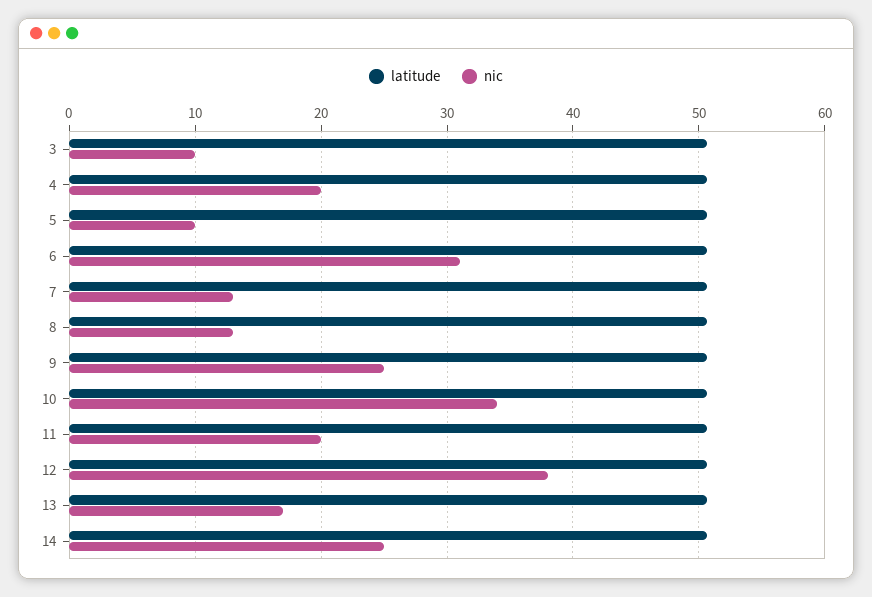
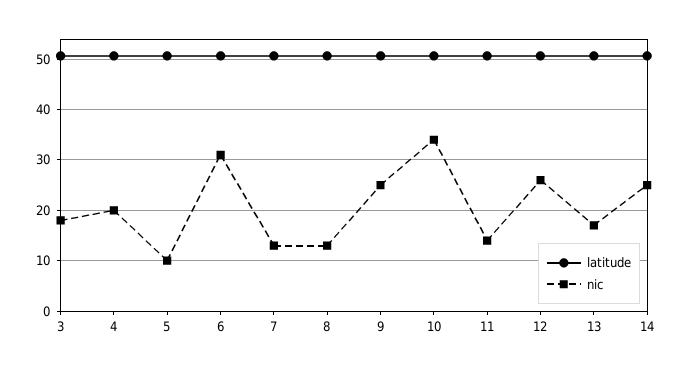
  {
    "latitude": {
      "3": 51,
      "4": 51,
      "5": 51,
      "6": 51,
      "7": 51,
      "8": 51,
      "9": 51,
      "10": 51,
      "11": 51,
      "12": 51,
      "13": 51,
      "14": 51
    },
    "nic": {
-     "3": 10,
+     "3": 18,
      "4": 20,
      "5": 10,
      "6": 31,
      "7": 13,
      "8": 13,
      "9": 25,
      "10": 34,
-     "11": 20,
+     "11": 14,
-     "12": 38,
+     "12": 26,
      "13": 17,
      "14": 25
    }
  }

